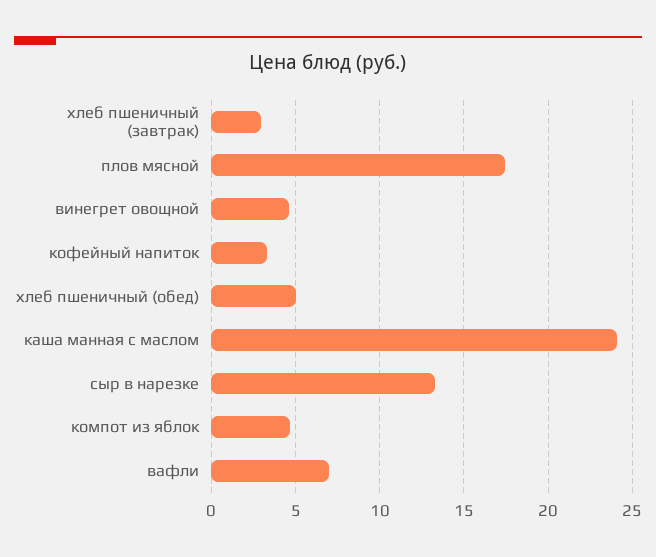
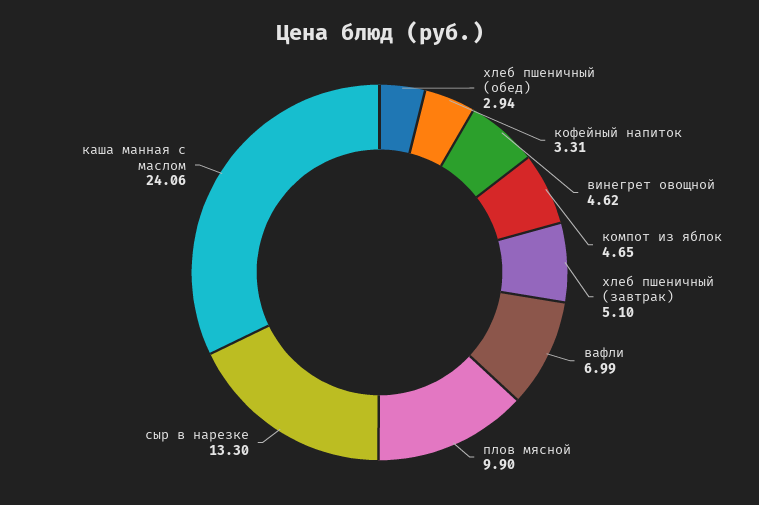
  {
-   "хлеб пшеничный (завтрак)": 3,
+   "хлеб пшеничный (завтрак)": 5.1,
-   "плов мясной": 17.5,
+   "плов мясной": 9.9,
    "винегрет овощной": 4.62,
    "кофейный напиток": 3.31,
-   "хлеб пшеничный (обед)": 5,
+   "хлеб пшеничный (обед)": 2.94,
    "каша манная с маслом": 24.06,
    "сыр в нарезке": 13.3,
    "компот из яблок": 4.65,
    "вафли": 6.99
  }

